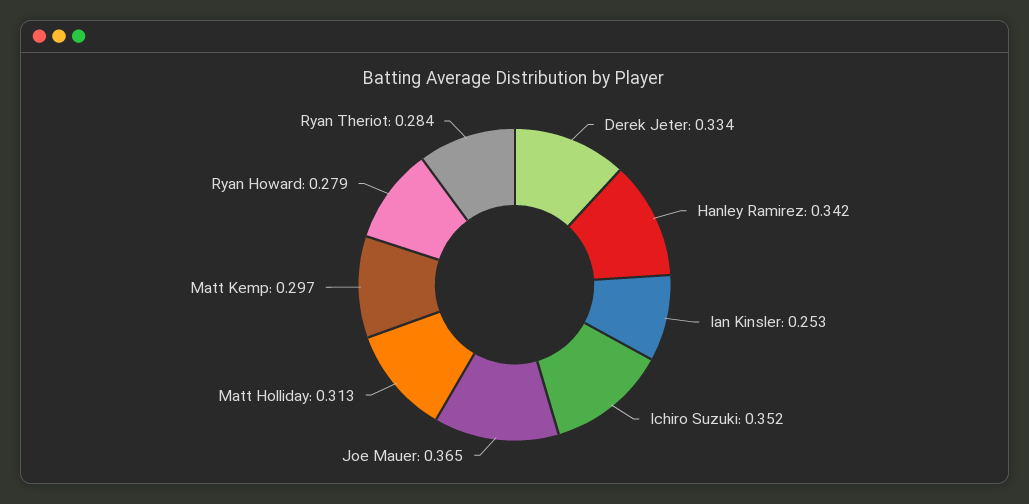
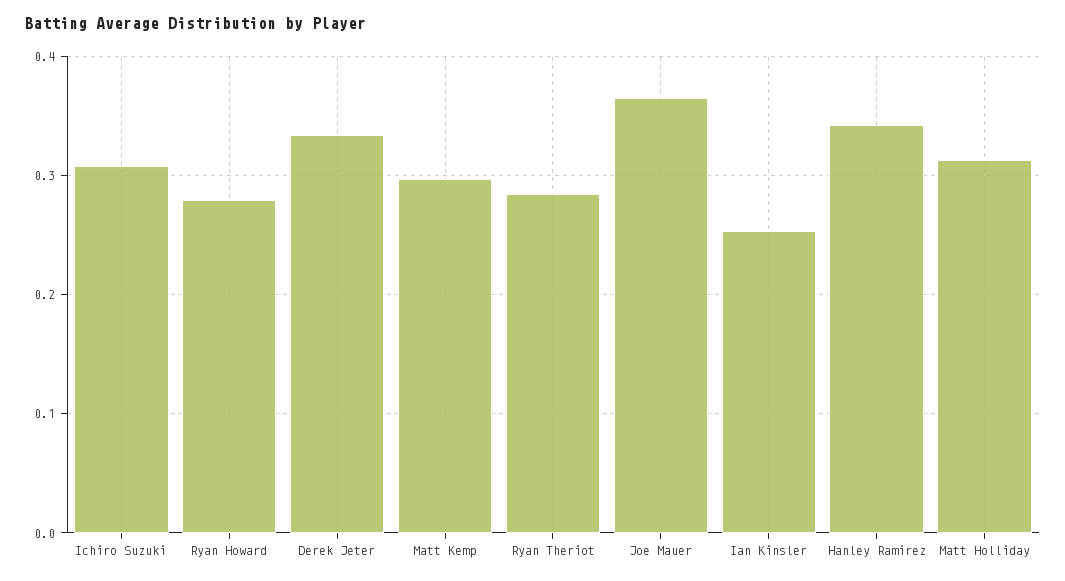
  {
    "Derek Jeter": 0.334,
    "Hanley Ramirez": 0.342,
    "Ian Kinsler": 0.253,
-   "Ichiro Suzuki": 0.352,
+   "Ichiro Suzuki": 0.31,
    "Joe Mauer": 0.365,
    "Matt Holliday": 0.313,
    "Matt Kemp": 0.297,
    "Ryan Howard": 0.279,
    "Ryan Theriot": 0.284
  }

